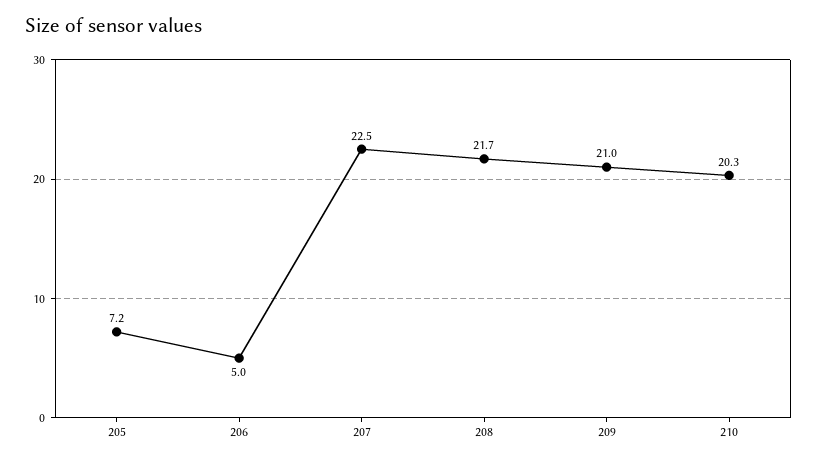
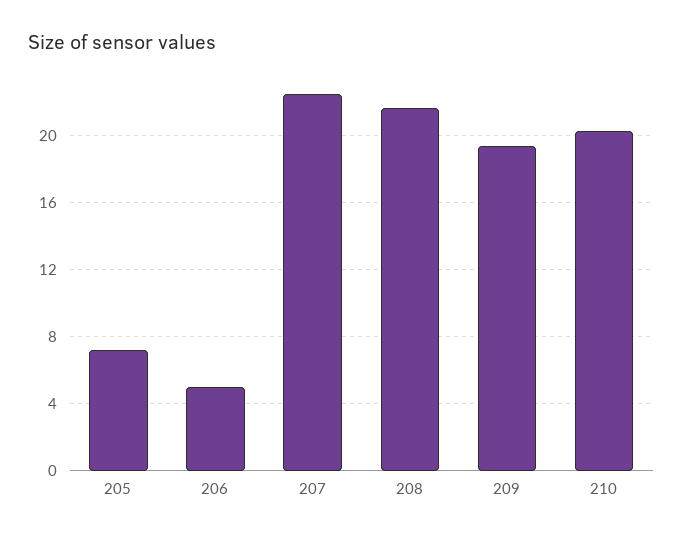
  {
    "205": 7.2,
    "206": 5,
    "207": 22.5,
    "208": 21.7,
-   "209": 21,
+   "209": 19.5,
    "210": 20.3
  }

